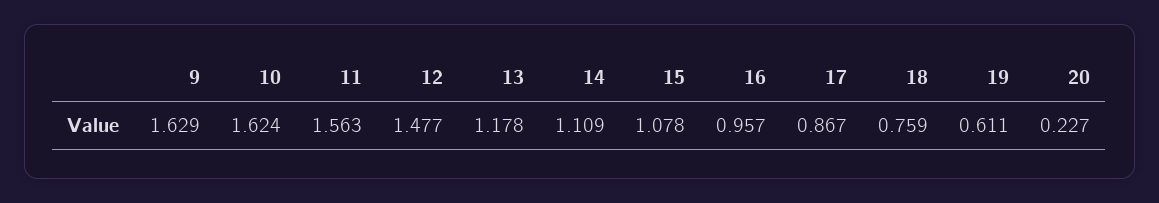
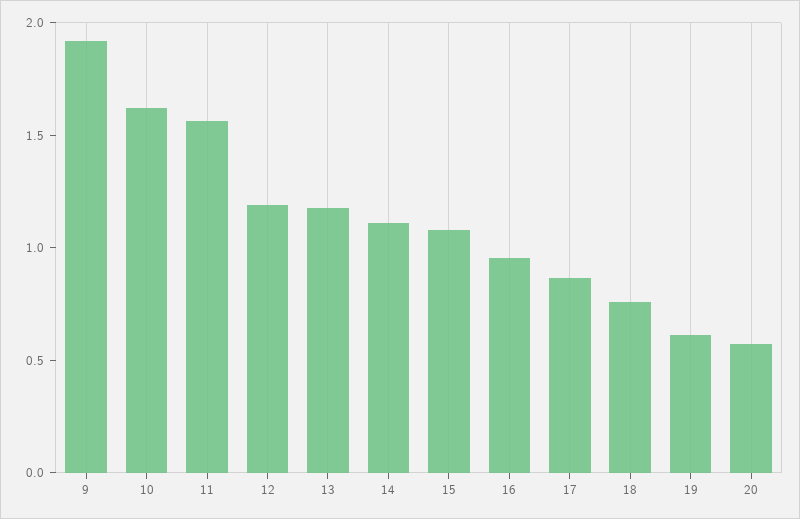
  {
-   "9": 1.629,
+   "9": 1.9,
    "10": 1.624,
    "11": 1.563,
-   "12": 1.477,
+   "12": 1.2,
    "13": 1.178,
    "14": 1.109,
    "15": 1.078,
    "16": 0.957,
    "17": 0.867,
    "18": 0.759,
    "19": 0.611,
-   "20": 0.227
+   "20": 0.6
  }

